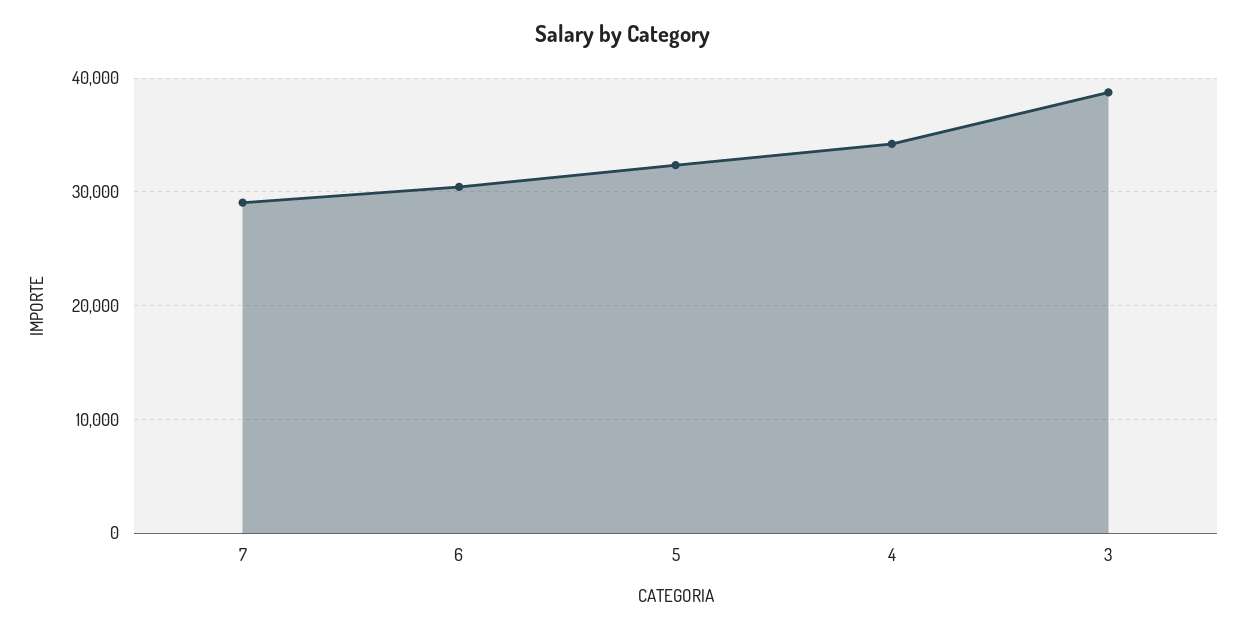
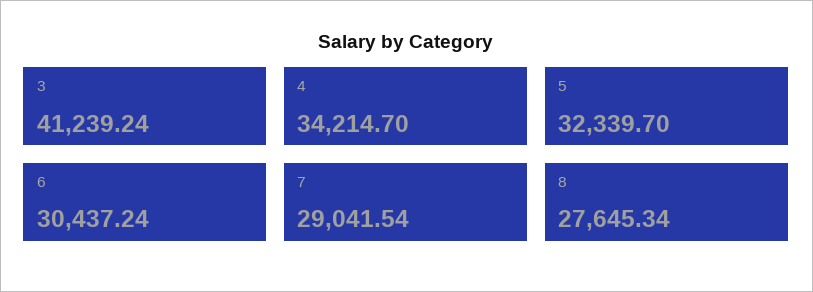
  {
    "7": 29041.54,
    "6": 30437.24,
    "5": 32339.7,
    "4": 34214.7,
-   "3": 39000
+   "3": 41239.24,
+   "8": 27645.34
  }

